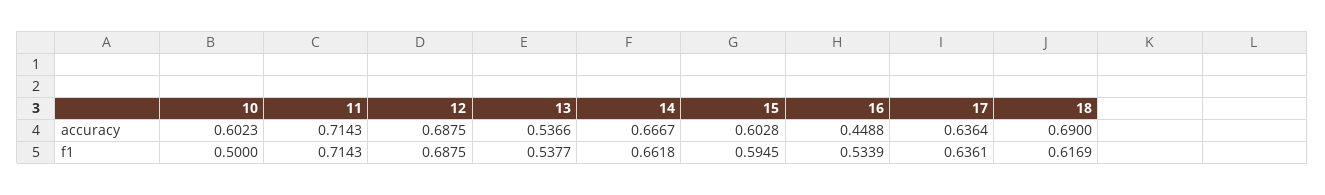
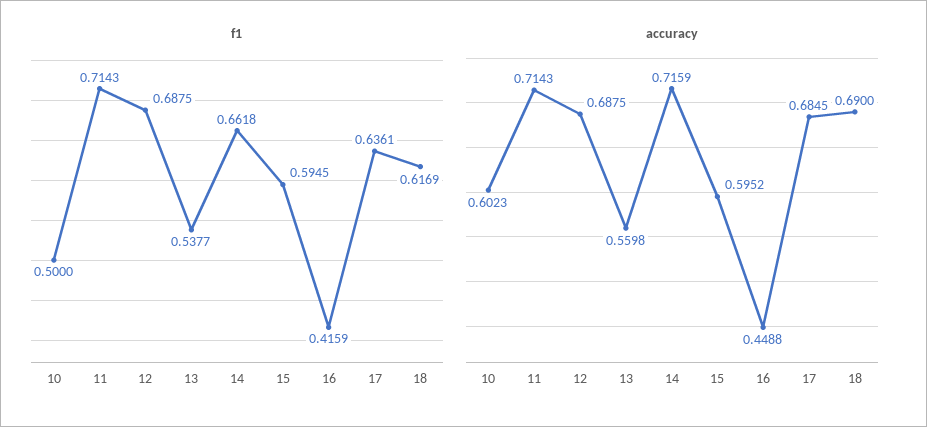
  {
    "accuracy": {
      "10": 0.6023,
      "11": 0.7143,
      "12": 0.6875,
-     "13": 0.5366,
+     "13": 0.5598,
-     "14": 0.6667,
+     "14": 0.7159,
-     "15": 0.6028,
+     "15": 0.5952,
      "16": 0.4488,
-     "17": 0.6364,
+     "17": 0.6845,
      "18": 0.69
    },
    "f1": {
      "10": 0.5,
      "11": 0.7143,
      "12": 0.6875,
      "13": 0.5377,
      "14": 0.6618,
      "15": 0.5945,
-     "16": 0.5339,
+     "16": 0.4159,
      "17": 0.6361,
      "18": 0.6169
    }
  }

